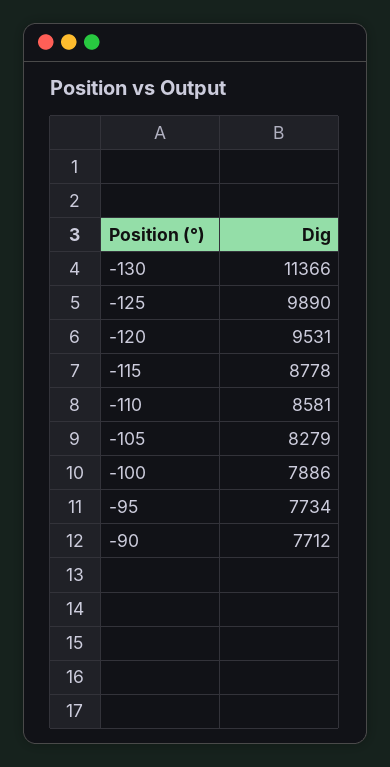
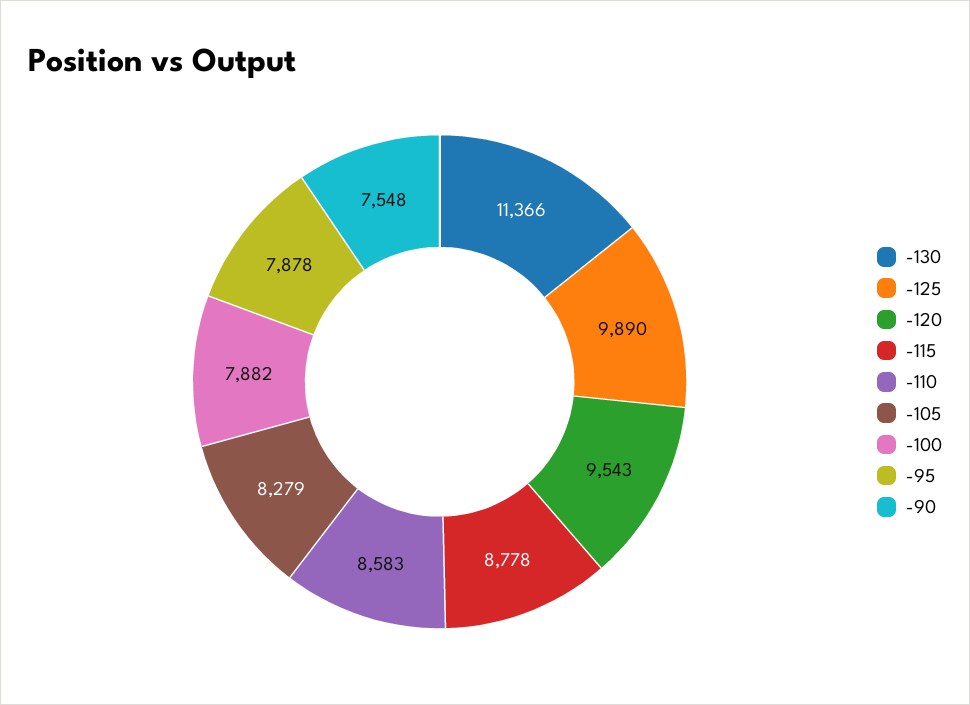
  {
    "-130": 11366,
    "-125": 9890,
-   "-120": 9531,
+   "-120": 9543,
    "-115": 8778,
-   "-110": 8581,
+   "-110": 8583,
    "-105": 8279,
-   "-100": 7886,
+   "-100": 7882,
-   "-95": 7734,
+   "-95": 7878,
-   "-90": 7712
+   "-90": 7548
  }

